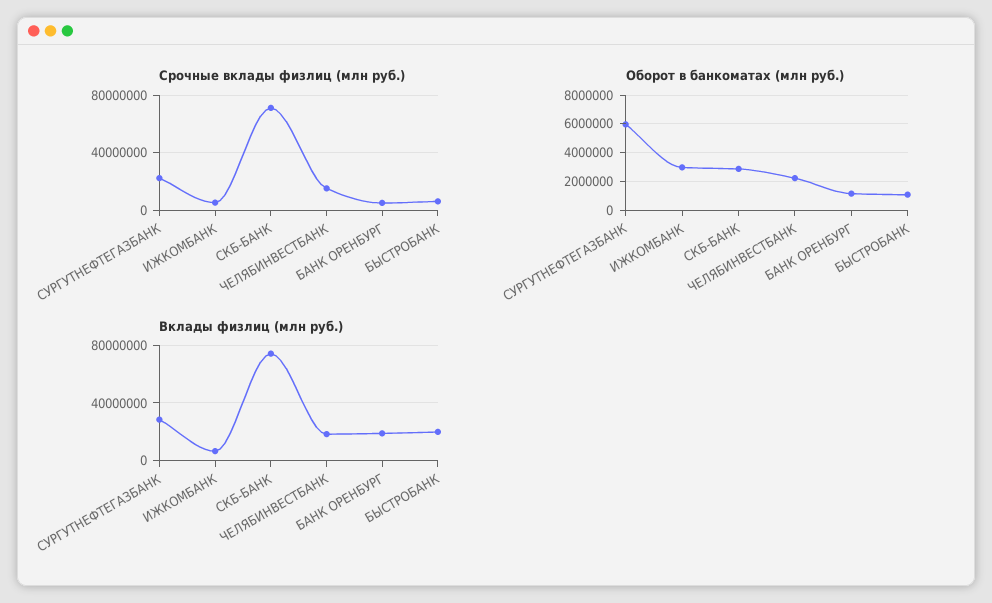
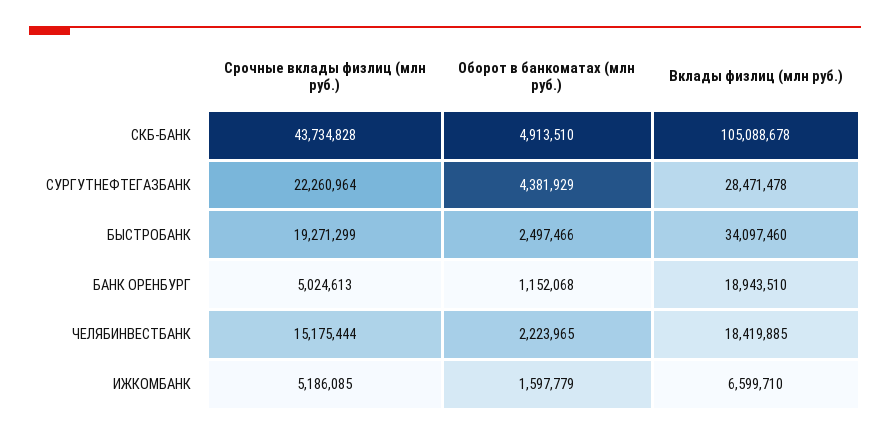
  {
    "Срочные вклады физлиц (млн руб.)": {
      "СУРГУТНЕФТЕГАЗБАНК": 22260964,
      "ИЖКОМБАНК": 5186085,
-     "СКБ-БАНК": 70000000,
+     "СКБ-БАНК": 43734828,
      "ЧЕЛЯБИНВЕСТБАНК": 15175444,
      "БАНК ОРЕНБУРГ": 5024613,
-     "БЫСТРОБАНК": 5000000
+     "БЫСТРОБАНК": 19271299
    },
    "Оборот в банкоматах (млн руб.)": {
-     "СУРГУТНЕФТЕГАЗБАНК": 6000000,
+     "СУРГУТНЕФТЕГАЗБАНК": 4381929,
-     "ИЖКОМБАНК": 3000000,
+     "ИЖКОМБАНК": 1597779,
-     "СКБ-БАНК": 3000000,
+     "СКБ-БАНК": 4913510,
      "ЧЕЛЯБИНВЕСТБАНК": 2223965,
      "БАНК ОРЕНБУРГ": 1152068,
-     "БЫСТРОБАНК": 1000000
+     "БЫСТРОБАНК": 2497466
    },
    "Вклады физлиц (млн руб.)": {
      "СУРГУТНЕФТЕГАЗБАНК": 28471478,
      "ИЖКОМБАНК": 6599710,
-     "СКБ-БАНК": 75000000,
+     "СКБ-БАНК": 105088678,
      "ЧЕЛЯБИНВЕСТБАНК": 18419885,
      "БАНК ОРЕНБУРГ": 18943510,
-     "БЫСТРОБАНК": 20000000
+     "БЫСТРОБАНК": 34097460
    }
  }

